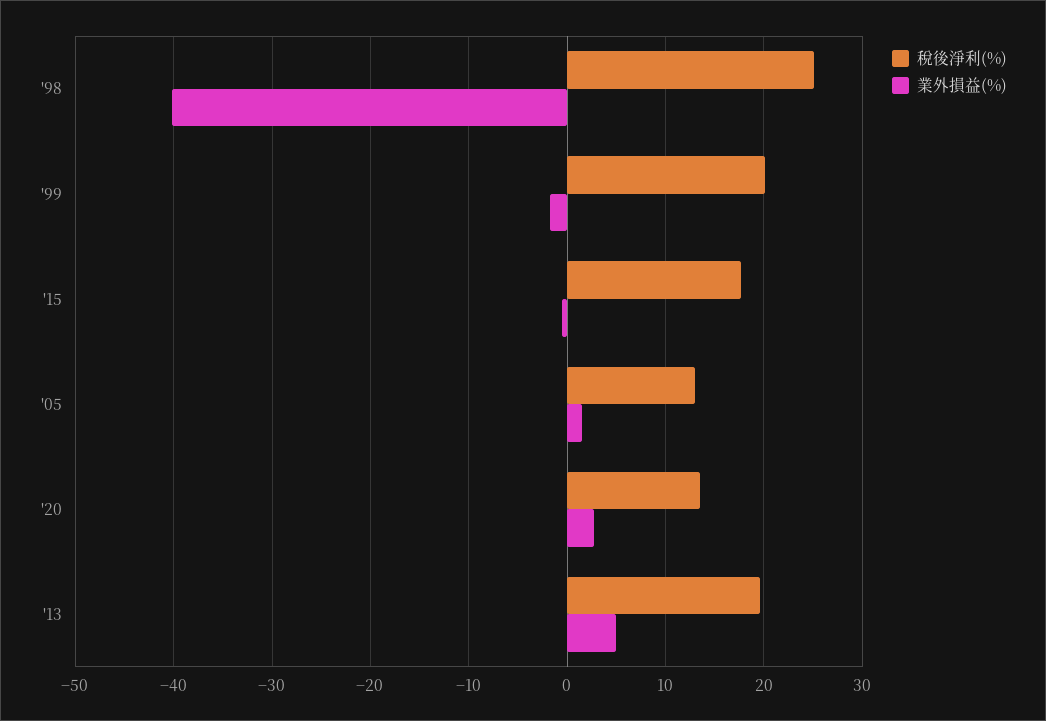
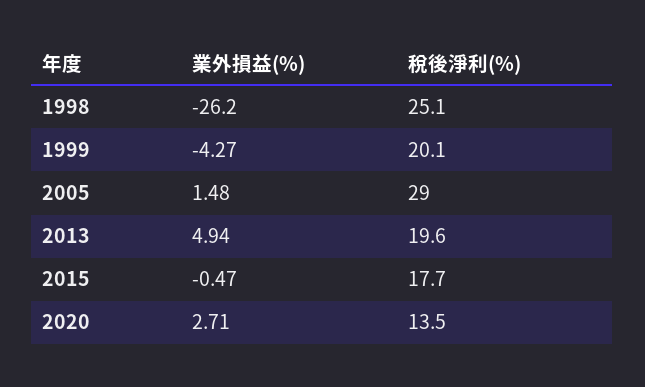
  {
    "稅後淨利(%)": {
      "'98": 25.1,
      "'99": 20.1,
      "'15": 17.7,
-     "'05": 13,
+     "'05": 29,
      "'20": 13.5,
      "'13": 19.6
    },
    "業外損益(%)": {
-     "'98": -40,
+     "'98": -26.2,
-     "'99": -2,
+     "'99": -4.27,
      "'15": -0.47,
      "'05": 1.48,
      "'20": 2.71,
      "'13": 4.94
    }
  }

